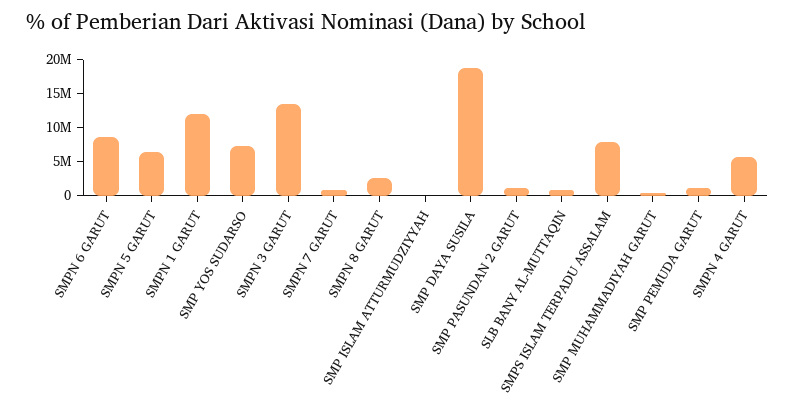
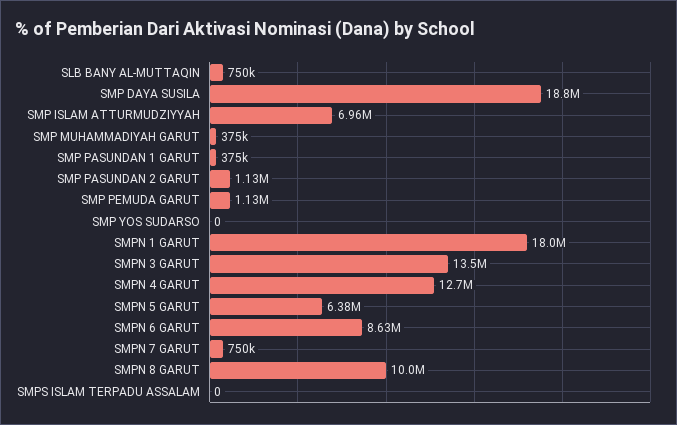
  {
    "SMPN 6 GARUT": 8630000,
    "SMPN 5 GARUT": 6380000,
-   "SMPN 1 GARUT": 12500000,
+   "SMPN 1 GARUT": 18000000,
-   "SMP YOS SUDARSO": 7500000,
+   "SMP YOS SUDARSO": 0,
    "SMPN 3 GARUT": 13500000,
    "SMPN 7 GARUT": 750000,
-   "SMPN 8 GARUT": 2500000,
+   "SMPN 8 GARUT": 10000000,
-   "SMP ISLAM ATTURMUDZIYYAH": 0,
+   "SMP ISLAM ATTURMUDZIYYAH": 6960000,
    "SMP DAYA SUSILA": 18800000,
    "SMP PASUNDAN 2 GARUT": 1130000,
    "SLB BANY AL-MUTTAQIN": 750000,
-   "SMPS ISLAM TERPADU ASSALAM": 7500000,
+   "SMPS ISLAM TERPADU ASSALAM": 0,
    "SMP MUHAMMADIYAH GARUT": 375000,
    "SMP PEMUDA GARUT": 1130000,
-   "SMPN 4 GARUT": 5000000
+   "SMPN 4 GARUT": 12700000,
+   "SMP PASUNDAN 1 GARUT": 375000
  }

